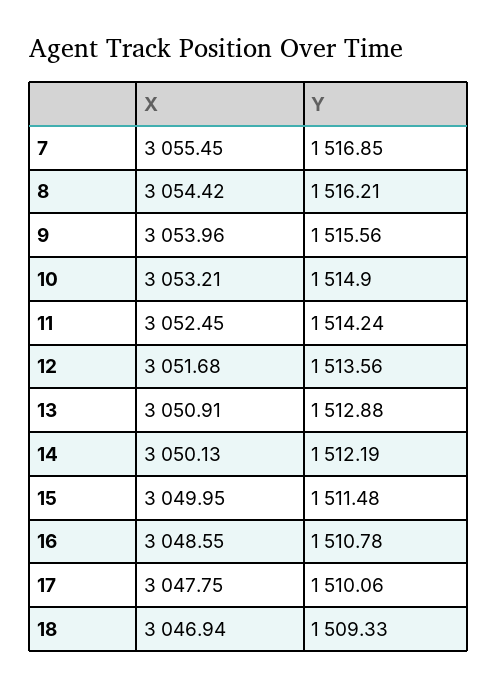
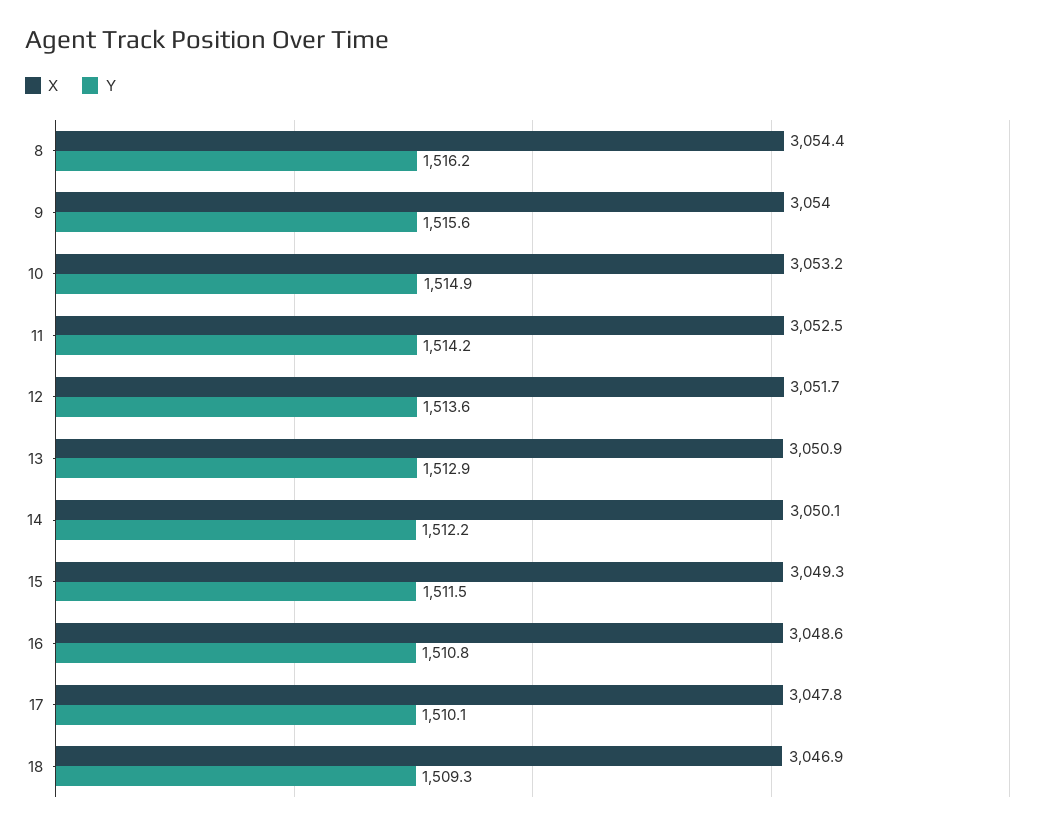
  {
    "X": {
-     "7": 3055.45,
      "8": 3054.42,
      "9": 3053.96,
      "10": 3053.21,
      "11": 3052.45,
      "12": 3051.68,
      "13": 3050.91,
      "14": 3050.13,
-     "15": 3049.95,
+     "15": 3049.3,
      "16": 3048.55,
      "17": 3047.75,
      "18": 3046.94
    },
    "Y": {
-     "7": 1516.85,
      "8": 1516.21,
      "9": 1515.56,
      "10": 1514.9,
      "11": 1514.24,
      "12": 1513.56,
      "13": 1512.88,
      "14": 1512.19,
      "15": 1511.48,
      "16": 1510.78,
      "17": 1510.06,
      "18": 1509.33
    }
  }

